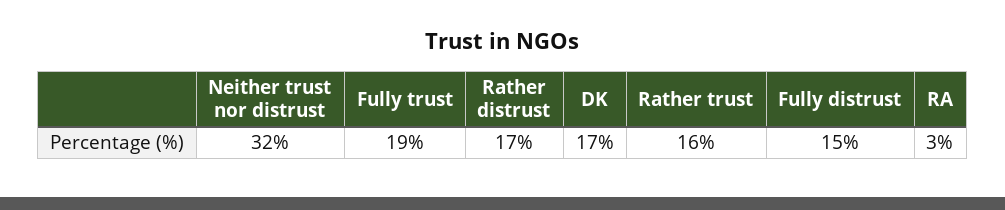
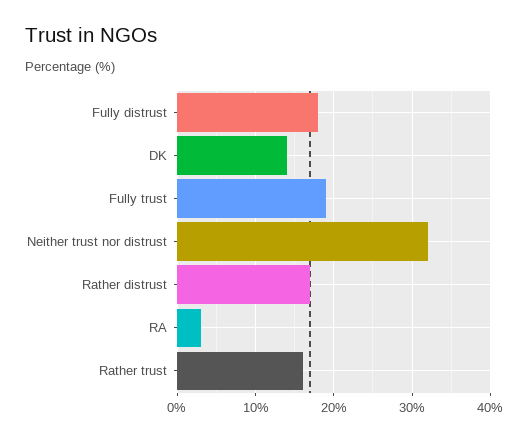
  {
    "Neither trust nor distrust": 32,
    "Fully trust": 19,
    "Rather distrust": 17,
-   "DK": 17,
+   "DK": 14,
    "Rather trust": 16,
-   "Fully distrust": 15,
+   "Fully distrust": 18,
    "RA": 3
  }

